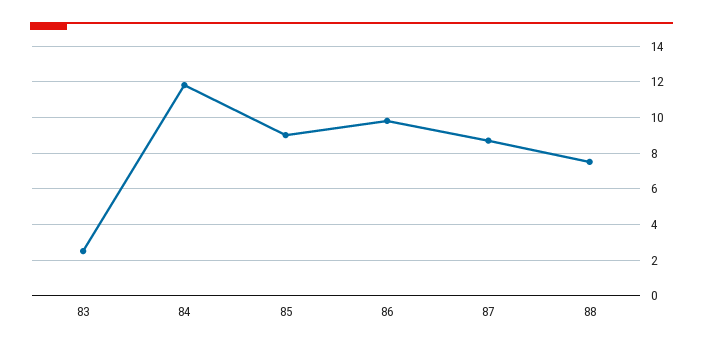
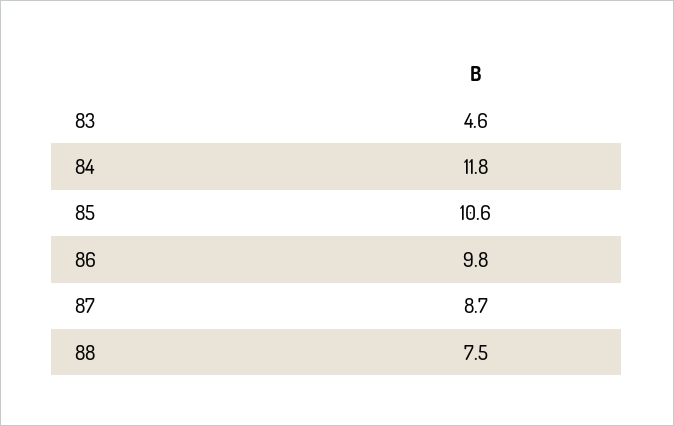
  {
-   "83": 2.5,
+   "83": 4.6,
    "84": 11.8,
-   "85": 9,
+   "85": 10.6,
    "86": 9.8,
    "87": 8.7,
    "88": 7.5
  }

